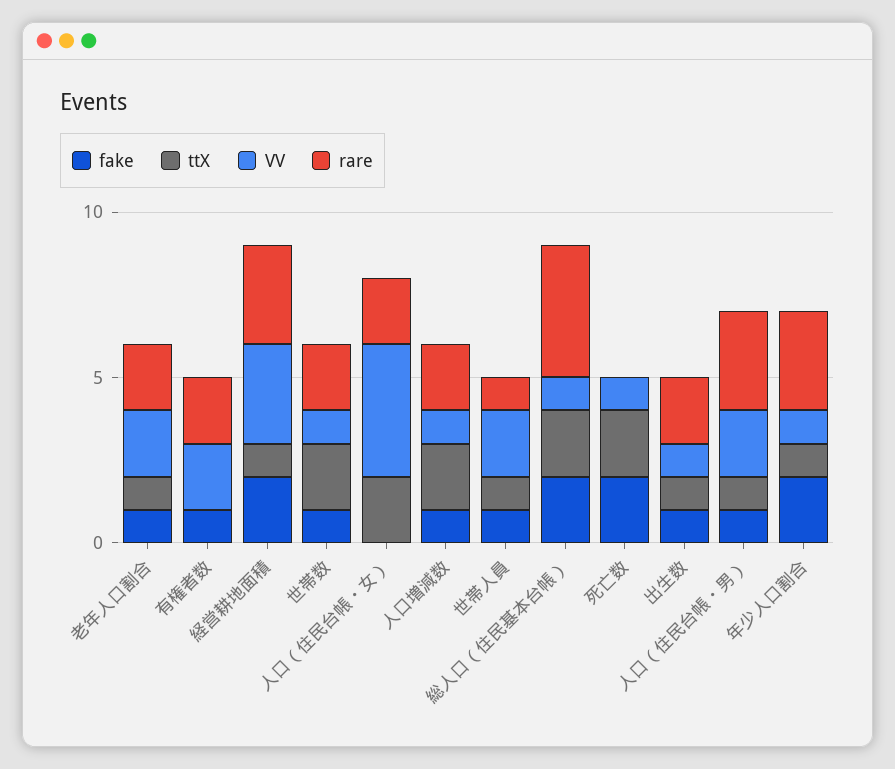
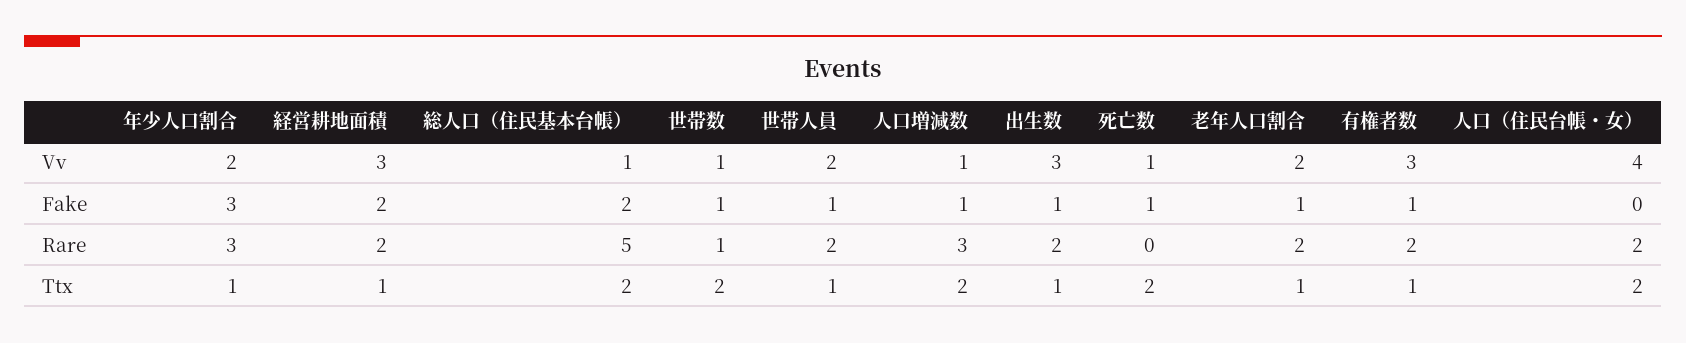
  {
    "fake": {
      "老年人口割合": 1,
      "有権者数": 1,
      "経営耕地面積": 2,
      "世帯数": 1,
      "人口（住民台帳・女）": 0,
      "人口増減数": 1,
      "世帯人員": 1,
      "総人口（住民基本台帳）": 2,
-     "死亡数": 2,
+     "死亡数": 1,
      "出生数": 1,
-     "人口（住民台帳・男）": 1,
-     "年少人口割合": 2
+     "年少人口割合": 3
    },
    "ttX": {
      "老年人口割合": 1,
-     "有権者数": 0,
+     "有権者数": 1,
      "経営耕地面積": 1,
      "世帯数": 2,
      "人口（住民台帳・女）": 2,
      "人口増減数": 2,
      "世帯人員": 1,
      "総人口（住民基本台帳）": 2,
      "死亡数": 2,
      "出生数": 1,
-     "人口（住民台帳・男）": 1,
      "年少人口割合": 1
    },
    "VV": {
      "老年人口割合": 2,
-     "有権者数": 2,
+     "有権者数": 3,
      "経営耕地面積": 3,
      "世帯数": 1,
      "人口（住民台帳・女）": 4,
      "人口増減数": 1,
      "世帯人員": 2,
      "総人口（住民基本台帳）": 1,
      "死亡数": 1,
-     "出生数": 1,
+     "出生数": 3,
-     "人口（住民台帳・男）": 2,
-     "年少人口割合": 1
+     "年少人口割合": 2
    },
    "rare": {
      "老年人口割合": 2,
      "有権者数": 2,
-     "経営耕地面積": 3,
+     "経営耕地面積": 2,
-     "世帯数": 2,
+     "世帯数": 1,
      "人口（住民台帳・女）": 2,
-     "人口増減数": 2,
+     "人口増減数": 3,
-     "世帯人員": 1,
+     "世帯人員": 2,
-     "総人口（住民基本台帳）": 4,
+     "総人口（住民基本台帳）": 5,
      "死亡数": 0,
      "出生数": 2,
-     "人口（住民台帳・男）": 3,
      "年少人口割合": 3
    }
  }

